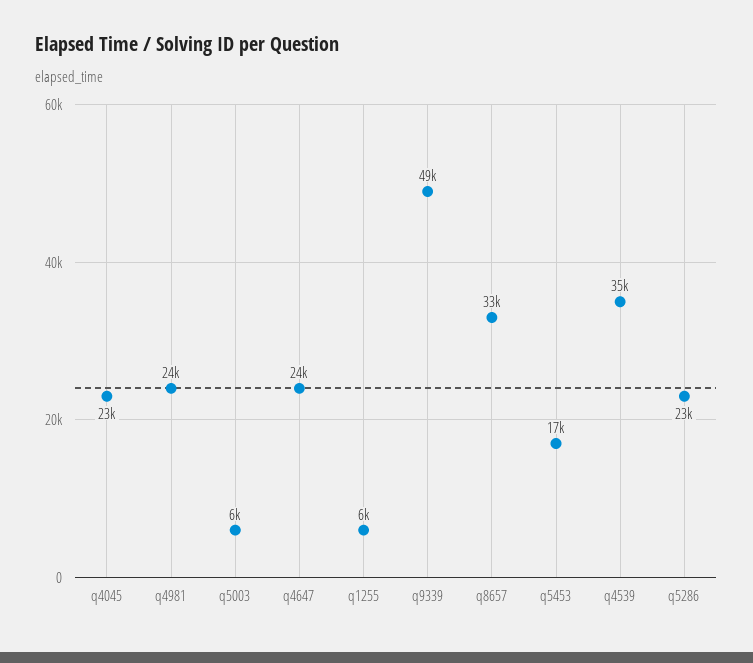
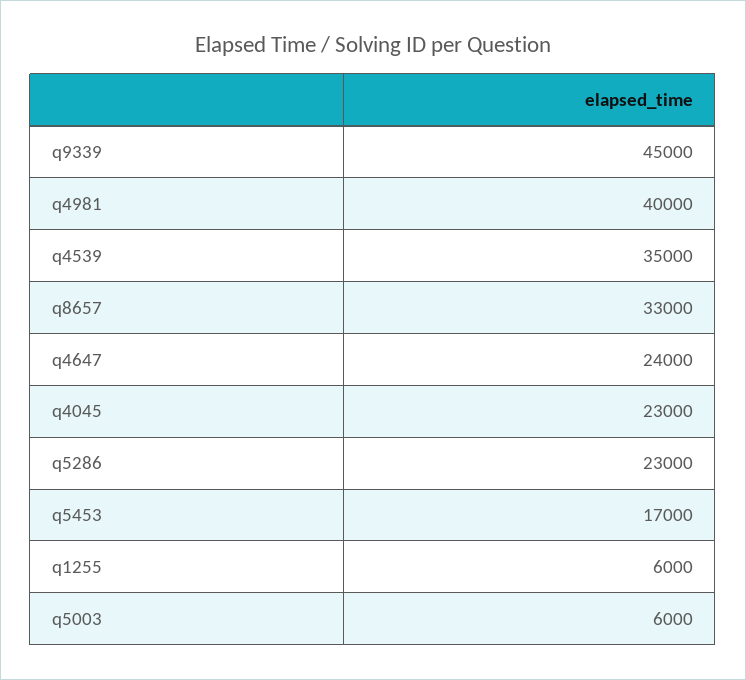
  {
    "q4045": 23000,
-   "q4981": 24000,
+   "q4981": 40000,
    "q5003": 6000,
    "q4647": 24000,
    "q1255": 6000,
-   "q9339": 49000,
+   "q9339": 45000,
    "q8657": 33000,
    "q5453": 17000,
    "q4539": 35000,
    "q5286": 23000
  }

